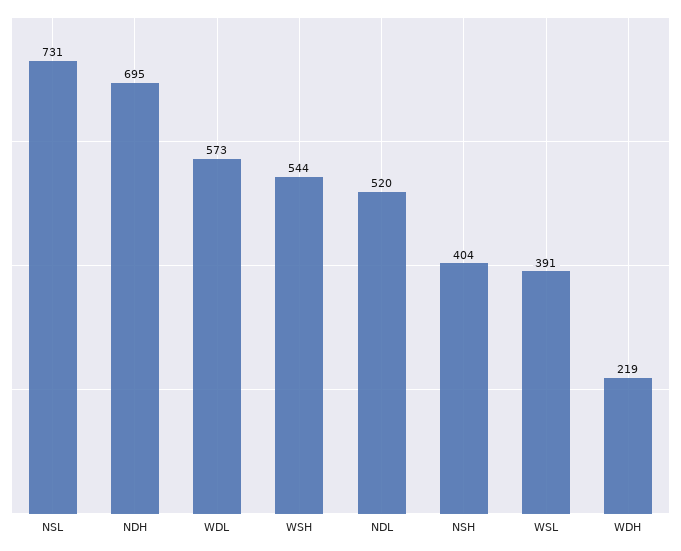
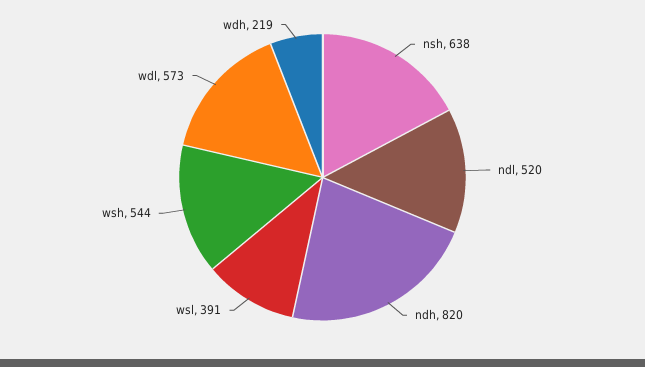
  {
-   "NSL": 731,
-   "NDH": 695,
+   "NDH": 820,
    "WDL": 573,
    "WSH": 544,
    "NDL": 520,
-   "NSH": 404,
+   "NSH": 638,
    "WSL": 391,
    "WDH": 219
  }

